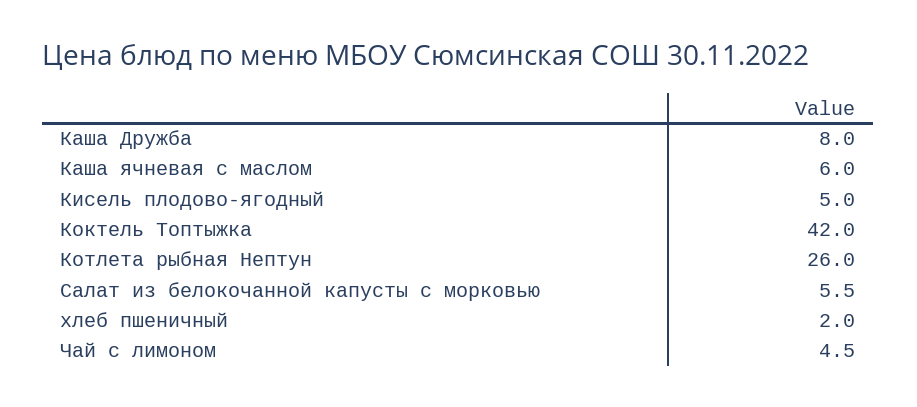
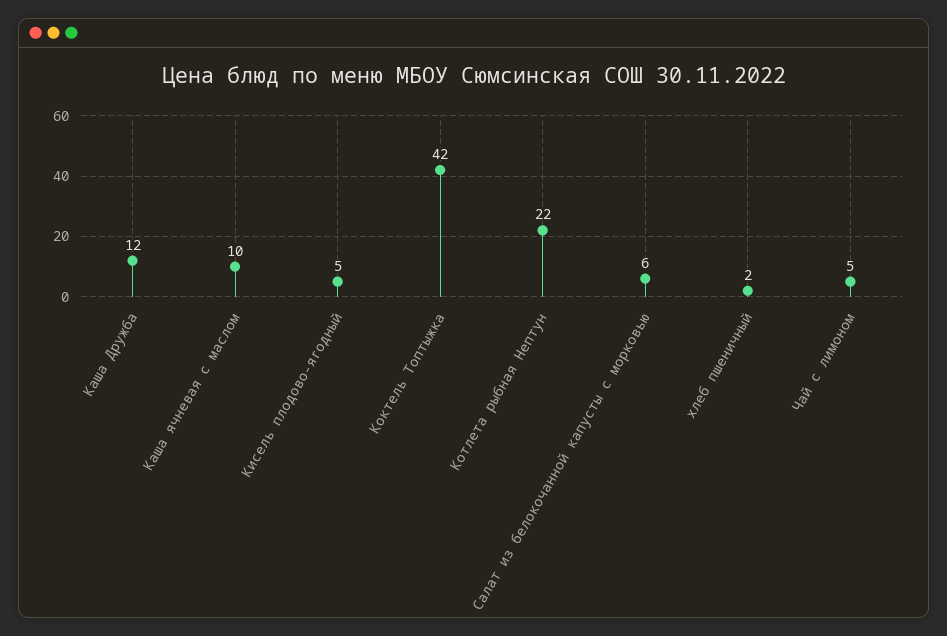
  {
-   "Каша Дружба": 8,
+   "Каша Дружба": 12,
-   "Каша ячневая с маслом": 6,
+   "Каша ячневая с маслом": 10,
    "Кисель плодово-ягодный": 5,
    "Коктель Топтыжка": 42,
-   "Котлета рыбная Нептун": 26,
+   "Котлета рыбная Нептун": 22,
    "Салат из белокочанной капусты с морковью": 5.5,
    "хлеб пшеничный": 2,
    "Чай с лимоном": 4.5
  }

